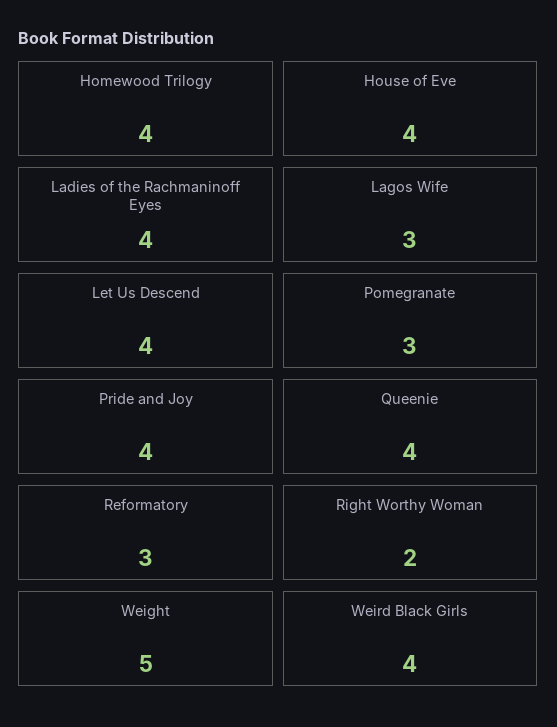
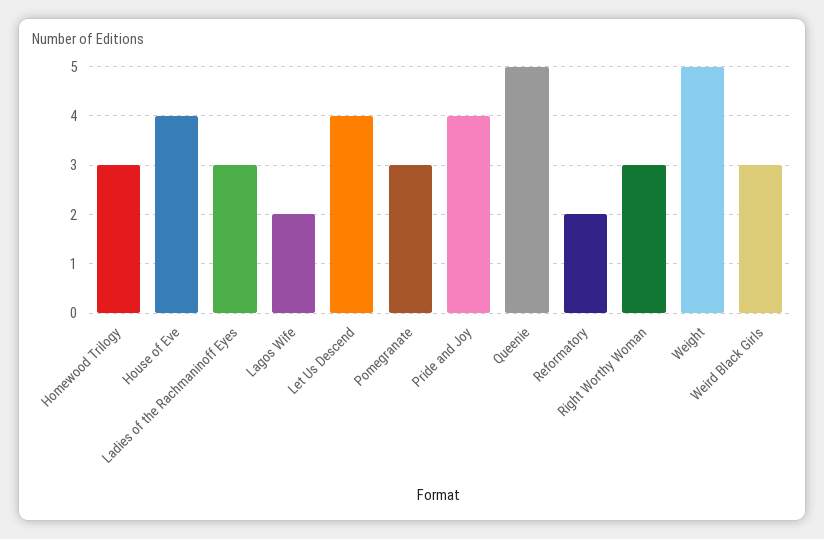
  {
-   "Homewood Trilogy": 4,
+   "Homewood Trilogy": 3,
    "House of Eve": 4,
-   "Ladies of the Rachmaninoff Eyes": 4,
+   "Ladies of the Rachmaninoff Eyes": 3,
-   "Lagos Wife": 3,
+   "Lagos Wife": 2,
    "Let Us Descend": 4,
    "Pomegranate": 3,
    "Pride and Joy": 4,
-   "Queenie": 4,
+   "Queenie": 5,
-   "Reformatory": 3,
+   "Reformatory": 2,
-   "Right Worthy Woman": 2,
+   "Right Worthy Woman": 3,
    "Weight": 5,
-   "Weird Black Girls": 4
+   "Weird Black Girls": 3
  }

